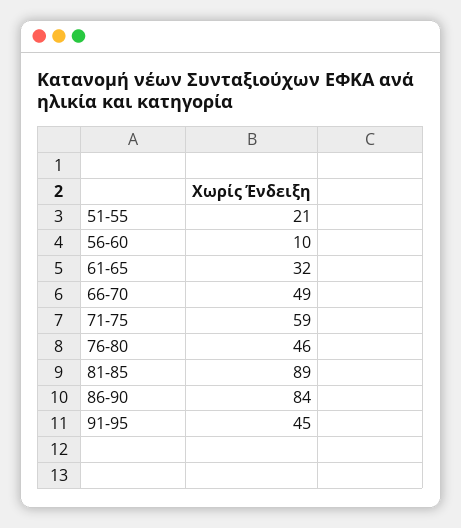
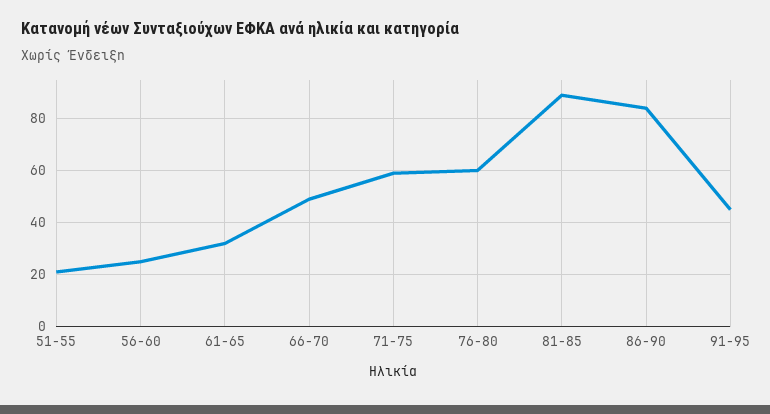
  {
    "51-55": 21,
-   "56-60": 10,
+   "56-60": 25,
    "61-65": 32,
    "66-70": 49,
    "71-75": 59,
-   "76-80": 46,
+   "76-80": 60,
    "81-85": 89,
    "86-90": 84,
    "91-95": 45
  }

